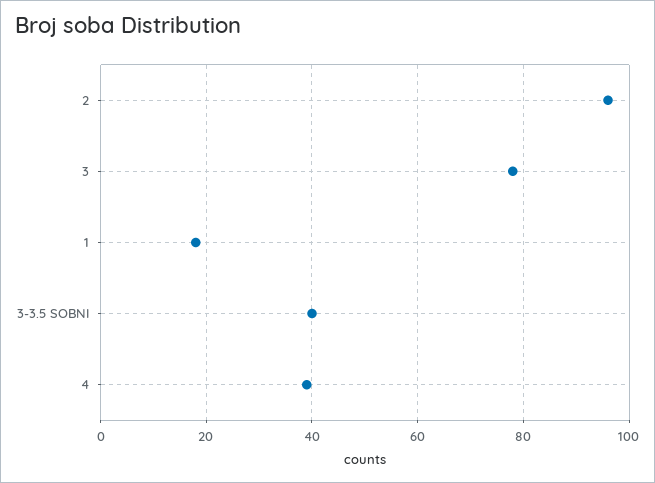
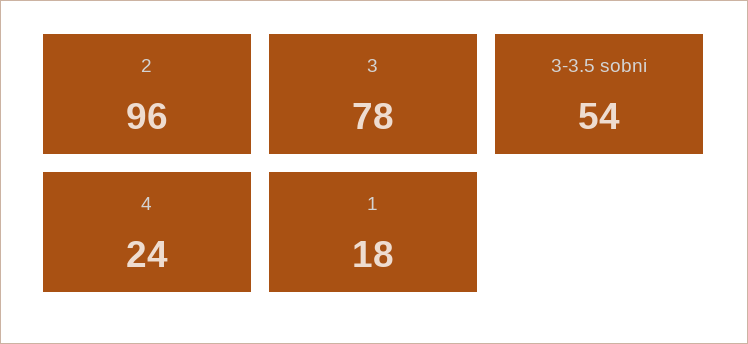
  {
    "2": 96,
    "3": 78,
    "1": 18,
-   "3-3.5 SOBNI": 40,
+   "3-3.5 SOBNI": 54,
-   "4": 40
+   "4": 24
  }

